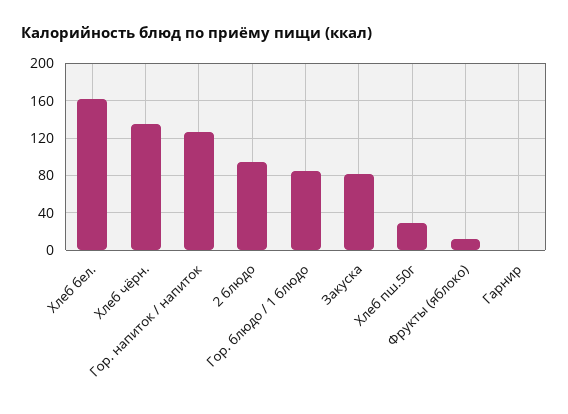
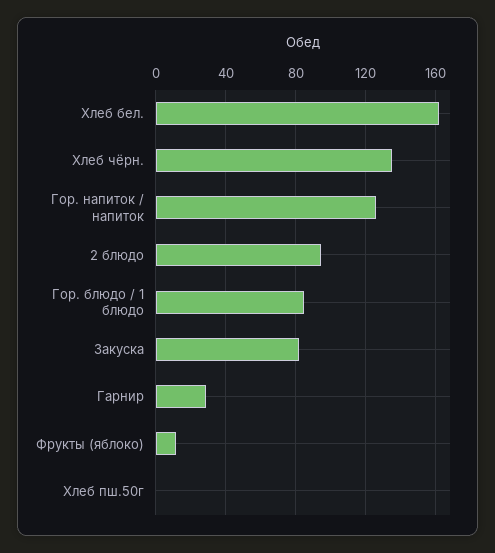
  {
    "Хлеб бел.": 160,
    "Хлеб чёрн.": 135,
    "Гор. напиток / напиток": 125,
    "2 блюдо": 95,
    "Гор. блюдо / 1 блюдо": 85,
    "Закуска": 80,
-   "Хлеб пш.50г": 30,
+   "Хлеб пш.50г": 0,
    "Фрукты (яблоко)": 10,
-   "Гарнир": 0
+   "Гарнир": 30
  }

